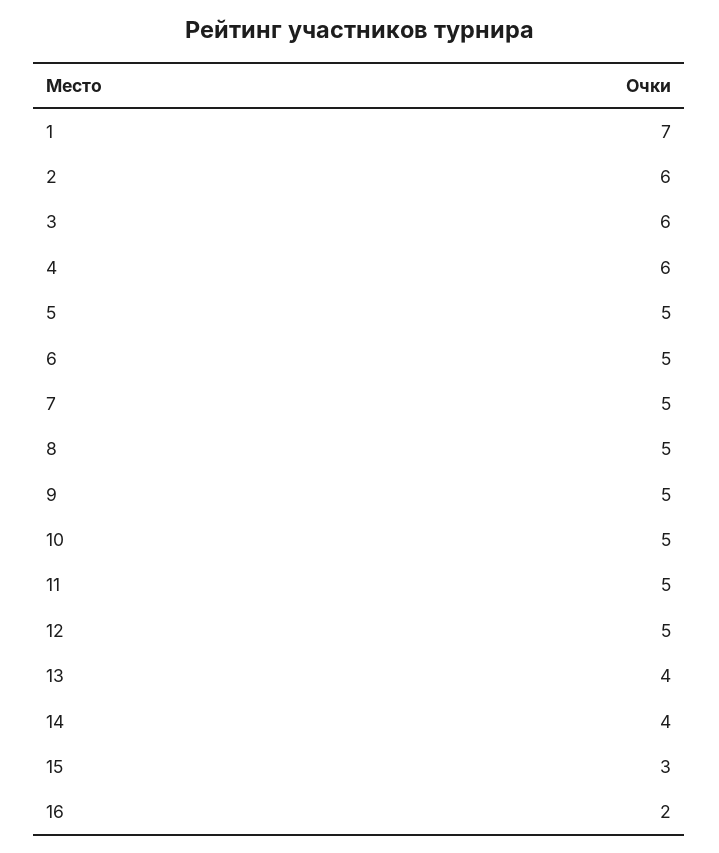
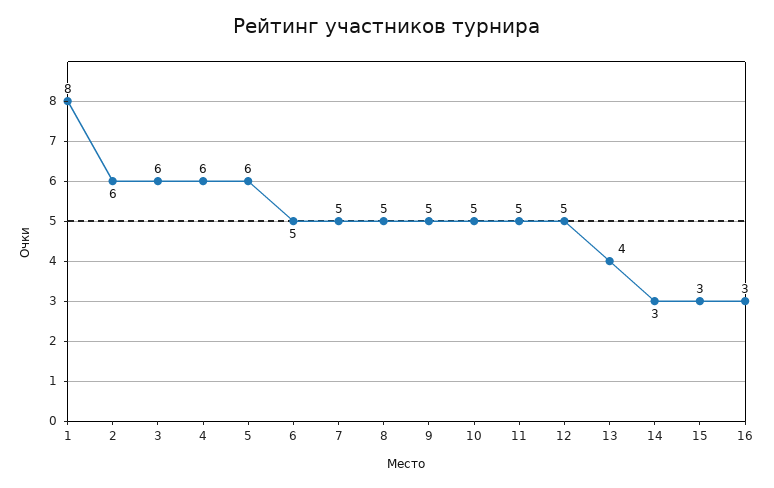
  {
-   "1": 7,
+   "1": 8,
    "2": 6,
    "3": 6,
    "4": 6,
-   "5": 5,
+   "5": 6,
    "6": 5,
    "7": 5,
    "8": 5,
    "9": 5,
    "10": 5,
    "11": 5,
    "12": 5,
    "13": 4,
-   "14": 4,
+   "14": 3,
    "15": 3,
-   "16": 2
+   "16": 3
  }

